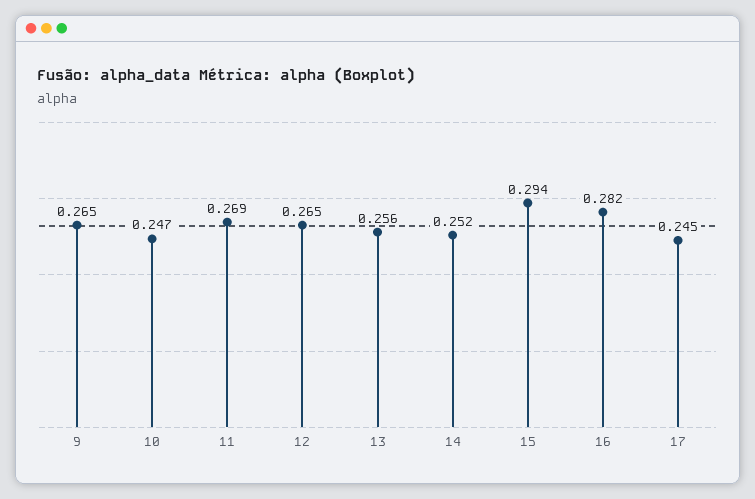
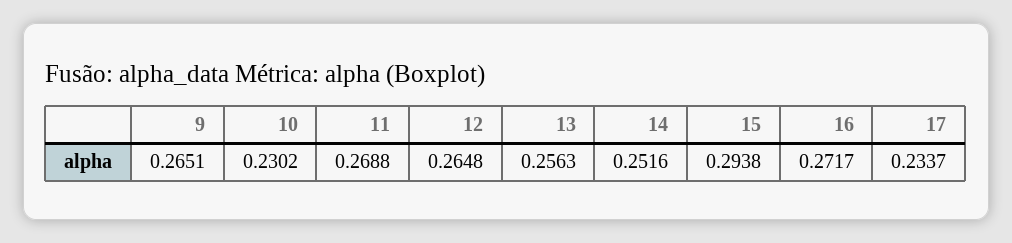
  {
    "9": 0.2651,
-   "10": 0.247,
+   "10": 0.2302,
    "11": 0.2688,
    "12": 0.2648,
    "13": 0.2563,
    "14": 0.2516,
    "15": 0.2938,
-   "16": 0.282,
+   "16": 0.2717,
-   "17": 0.245
+   "17": 0.2337
  }

